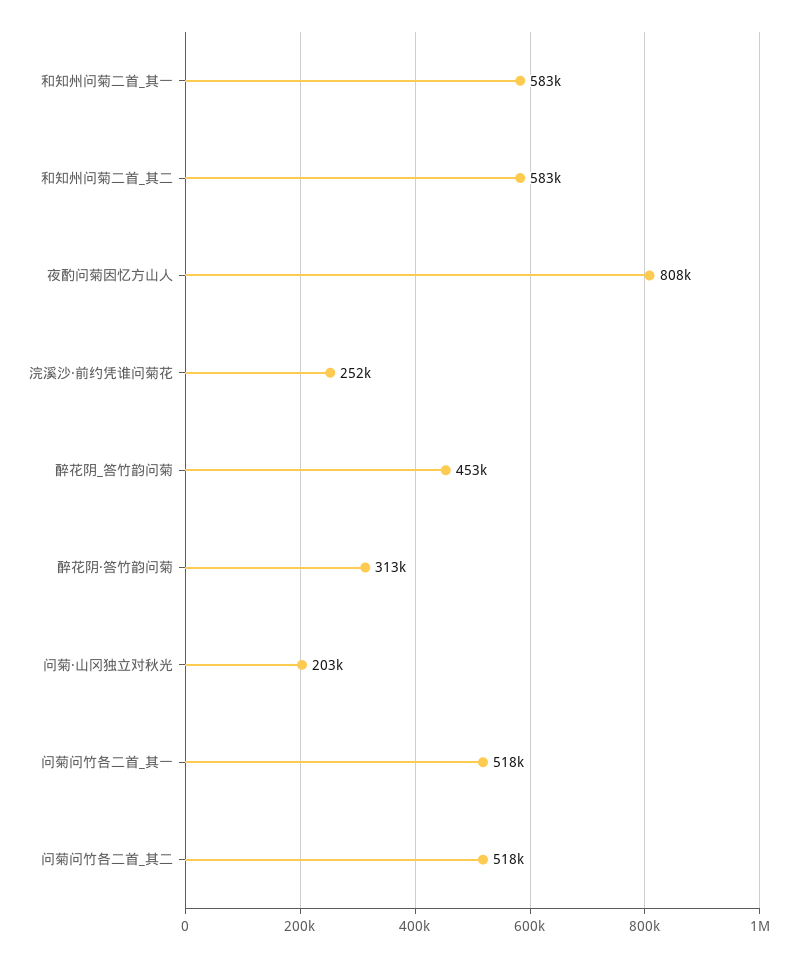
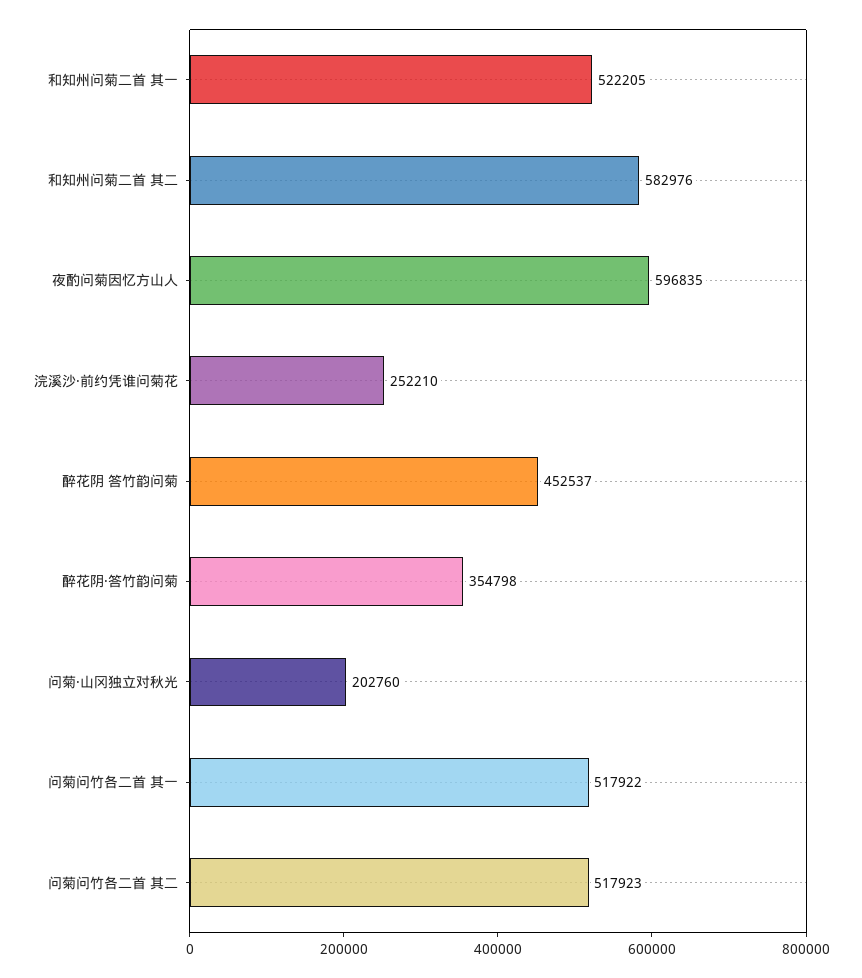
  {
-   "和知州问菊二首_其一": 583000,
+   "和知州问菊二首_其一": 522205,
    "和知州问菊二首_其二": 582976,
-   "夜酌问菊因忆方山人": 808000,
+   "夜酌问菊因忆方山人": 596835,
    "浣溪沙·前约凭谁问菊花": 252210,
    "醉花阴_答竹韵问菊": 452537,
-   "醉花阴·答竹韵问菊": 313000,
+   "醉花阴·答竹韵问菊": 354798,
    "问菊·山冈独立对秋光": 202760,
    "问菊问竹各二首_其一": 517922,
    "问菊问竹各二首_其二": 517923
  }

